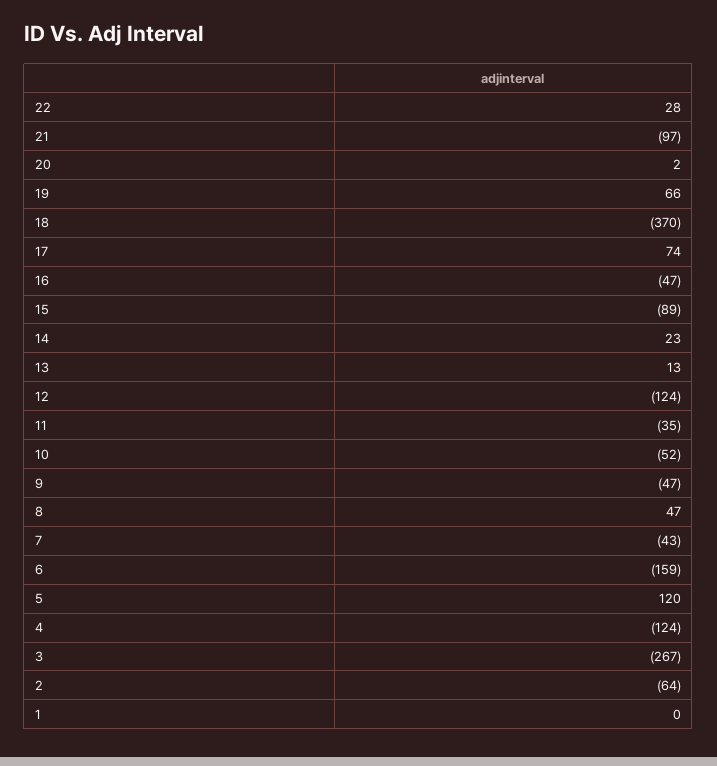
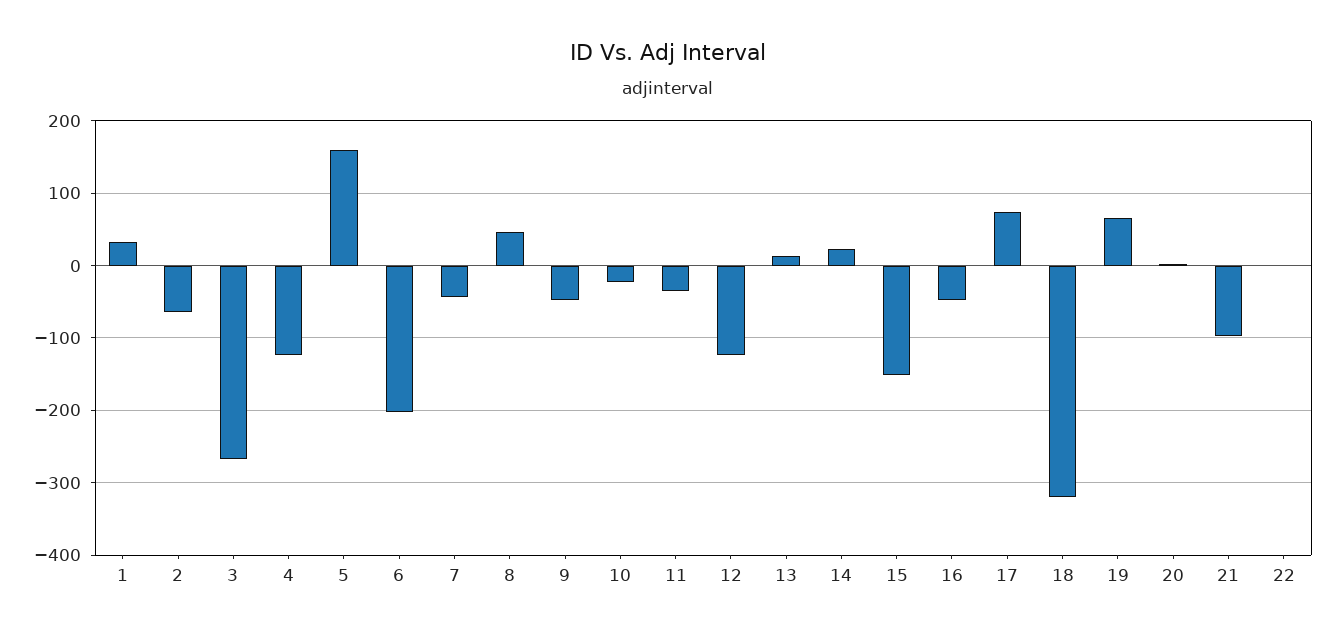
  {
-   "22": 28,
+   "22": 0,
    "21": -97,
    "20": 2,
    "19": 66,
-   "18": -370,
+   "18": -320,
    "17": 74,
    "16": -47,
-   "15": -89,
+   "15": -150,
    "14": 23,
    "13": 13,
    "12": -124,
    "11": -35,
-   "10": -52,
+   "10": -20,
    "9": -47,
    "8": 47,
    "7": -43,
-   "6": -159,
+   "6": -200,
-   "5": 120,
+   "5": 160,
    "4": -124,
    "3": -267,
    "2": -64,
-   "1": 0
+   "1": 30
  }

